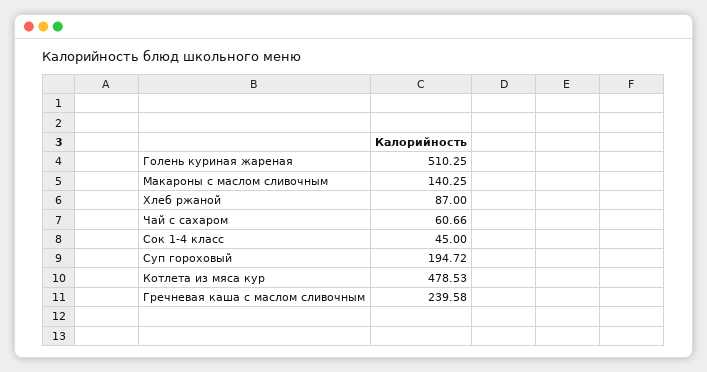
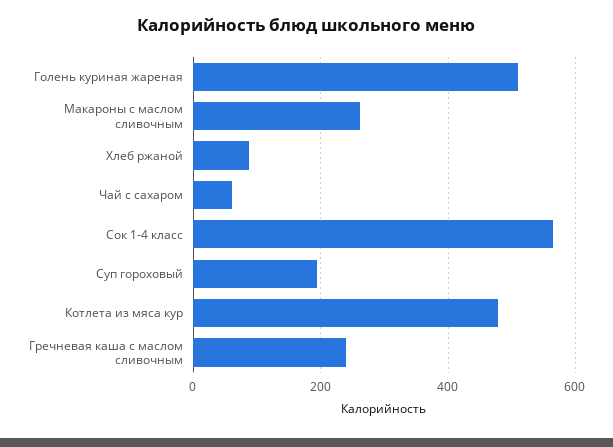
  {
    "Голень куриная жареная": 510.25,
-   "Макароны с маслом сливочным": 140.25,
+   "Макароны с маслом сливочным": 260,
    "Хлеб ржаной": 87,
    "Чай с сахаром": 60.66,
-   "Сок 1-4 класс": 45,
+   "Сок 1-4 класс": 560,
    "Суп гороховый": 194.72,
    "Котлета из мяса кур": 478.53,
    "Гречневая каша с маслом сливочным": 239.58
  }

